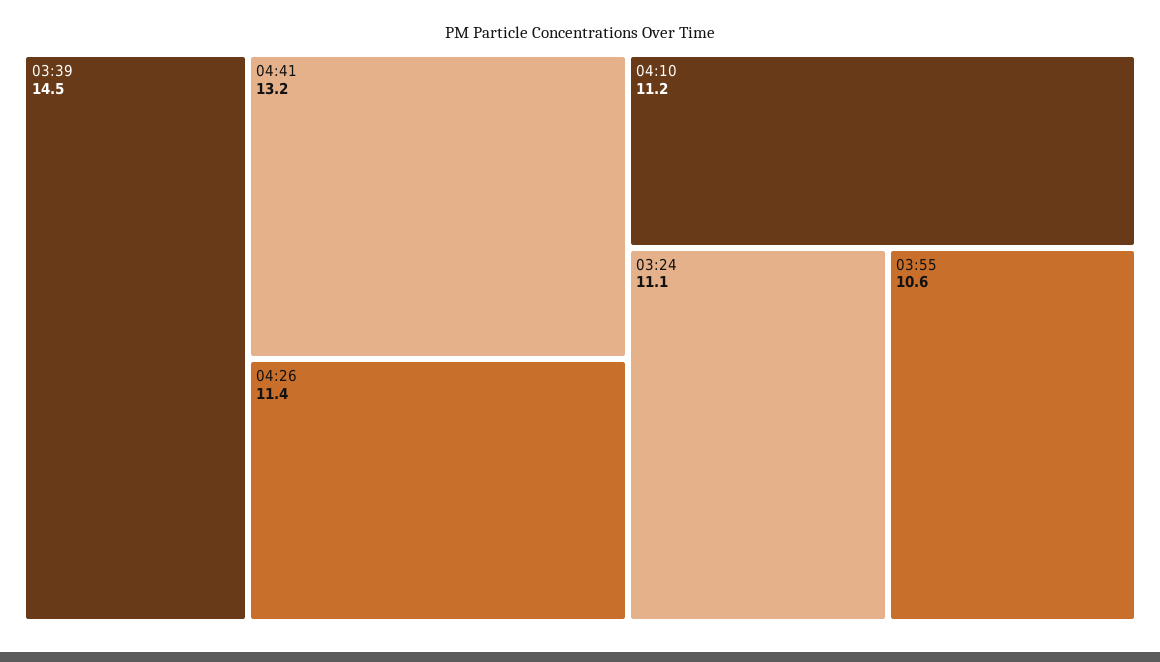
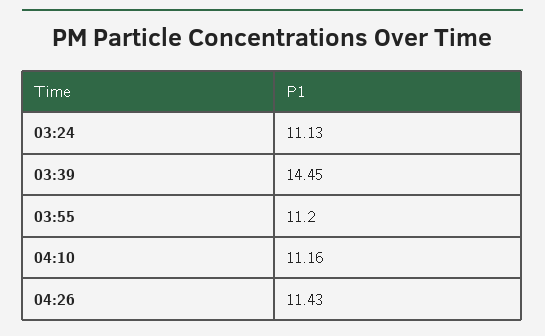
  {
    "03:39": 14.45,
-   "04:41": 13.2,
    "04:26": 11.43,
    "04:10": 11.16,
    "03:24": 11.13,
-   "03:55": 10.6
+   "03:55": 11.2
  }

